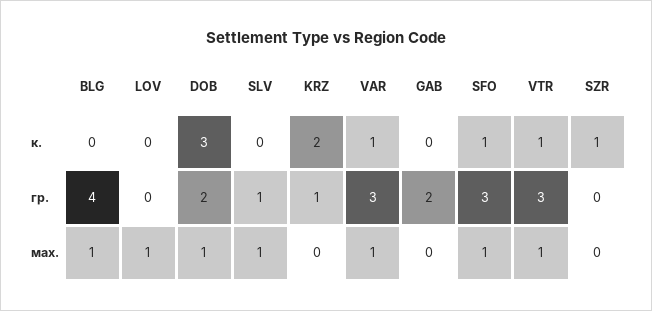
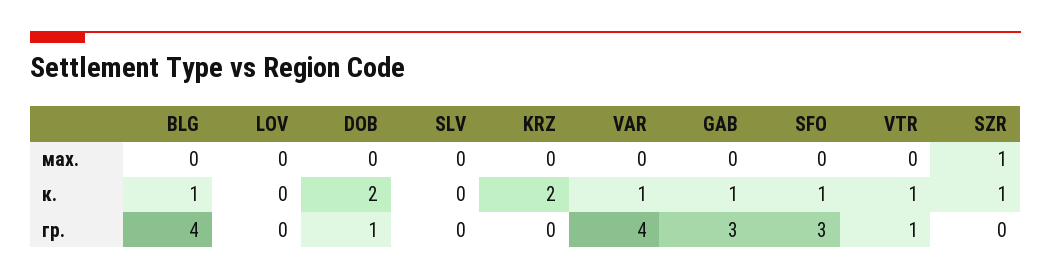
  {
    "BLG": {
-     "к.": 0,
+     "к.": 1,
      "гр.": 4,
-     "мах.": 1
+     "мах.": 0
    },
    "LOV": {
      "к.": 0,
      "гр.": 0,
-     "мах.": 1
+     "мах.": 0
    },
    "DOB": {
-     "к.": 3,
+     "к.": 2,
-     "гр.": 2,
+     "гр.": 1,
-     "мах.": 1
+     "мах.": 0
    },
    "SLV": {
      "к.": 0,
-     "гр.": 1,
+     "гр.": 0,
-     "мах.": 1
+     "мах.": 0
    },
    "KRZ": {
      "к.": 2,
-     "гр.": 1,
+     "гр.": 0,
      "мах.": 0
    },
    "VAR": {
      "к.": 1,
-     "гр.": 3,
+     "гр.": 4,
-     "мах.": 1
+     "мах.": 0
    },
    "GAB": {
-     "к.": 0,
+     "к.": 1,
-     "гр.": 2,
+     "гр.": 3,
      "мах.": 0
    },
    "SFO": {
      "к.": 1,
      "гр.": 3,
-     "мах.": 1
+     "мах.": 0
    },
    "VTR": {
      "к.": 1,
-     "гр.": 3,
+     "гр.": 1,
-     "мах.": 1
+     "мах.": 0
    },
    "SZR": {
      "к.": 1,
      "гр.": 0,
-     "мах.": 0
+     "мах.": 1
    }
  }

